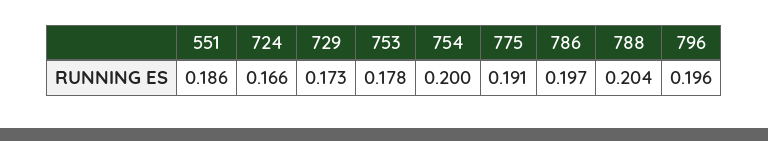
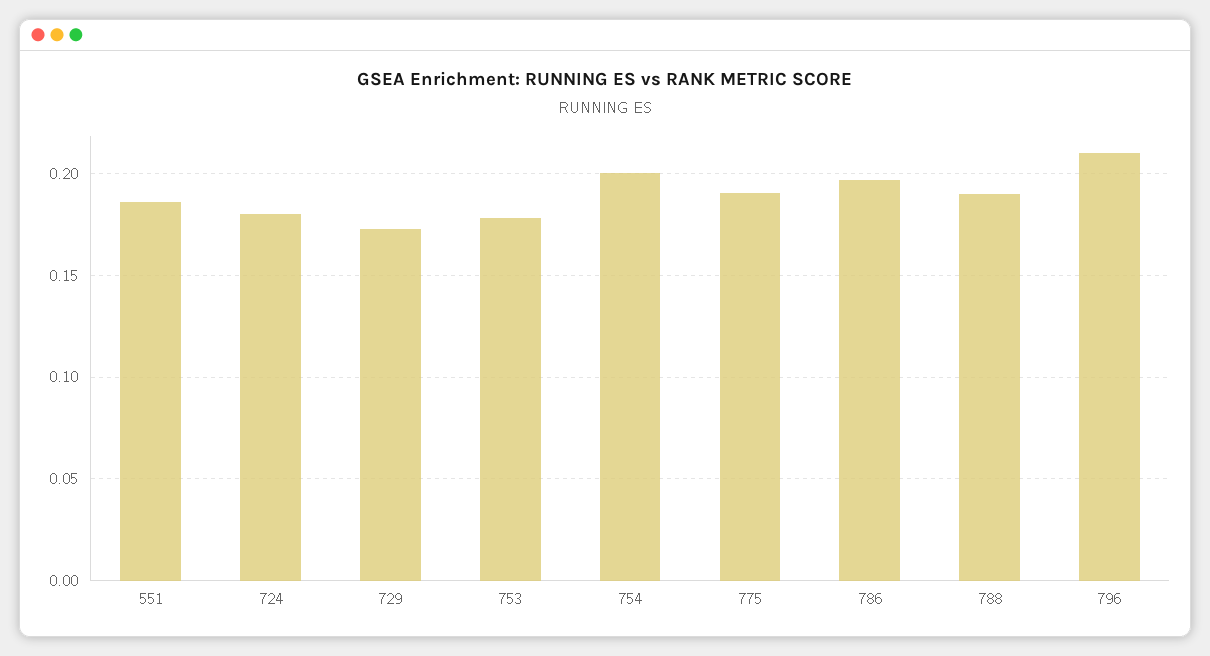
  {
    "551": 0.186,
-   "724": 0.166,
+   "724": 0.18,
    "729": 0.173,
    "753": 0.178,
    "754": 0.2,
    "775": 0.191,
    "786": 0.197,
-   "788": 0.204,
+   "788": 0.19,
-   "796": 0.196
+   "796": 0.21
  }

